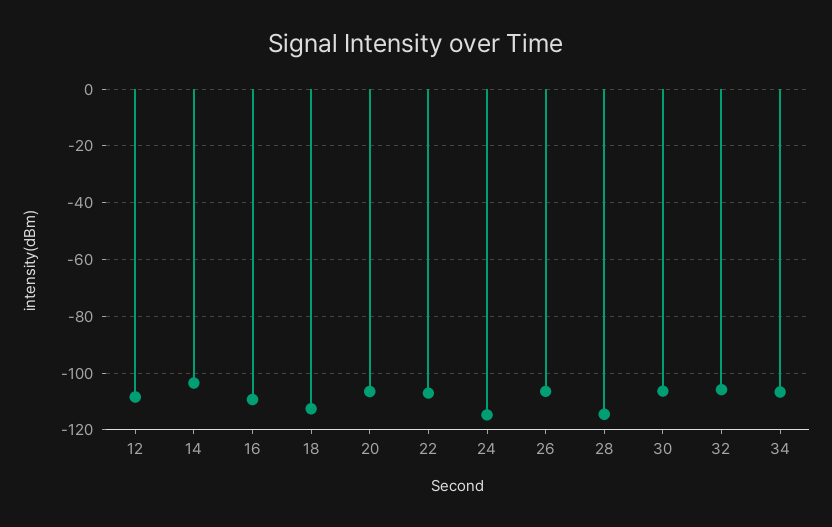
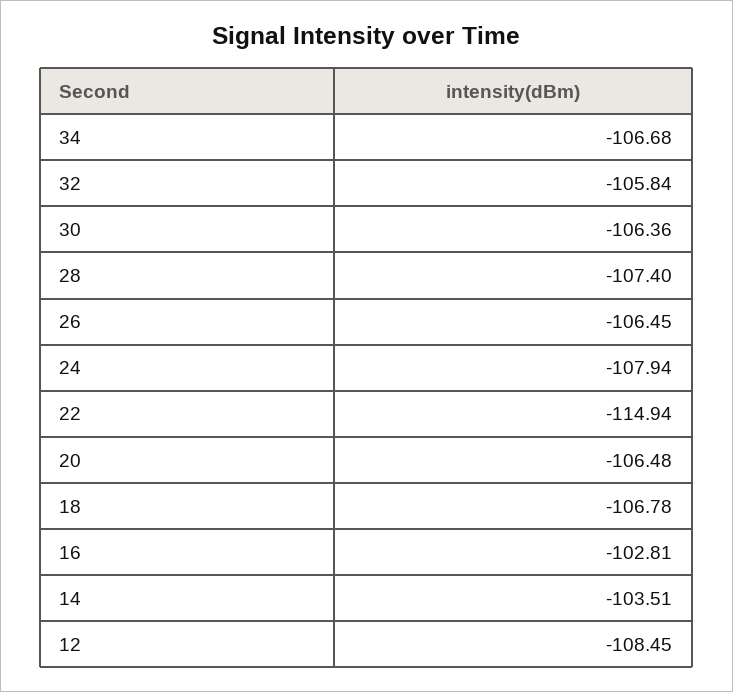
  {
    "12": -108.45,
    "14": -103.51,
-   "16": -110,
+   "16": -102.81,
-   "18": -112.5,
+   "18": -106.78,
    "20": -106.48,
-   "22": -107.5,
+   "22": -114.94,
-   "24": -115,
+   "24": -107.94,
    "26": -106.45,
-   "28": -115,
+   "28": -107.4,
    "30": -106.36,
    "32": -105.84,
    "34": -106.68
  }

